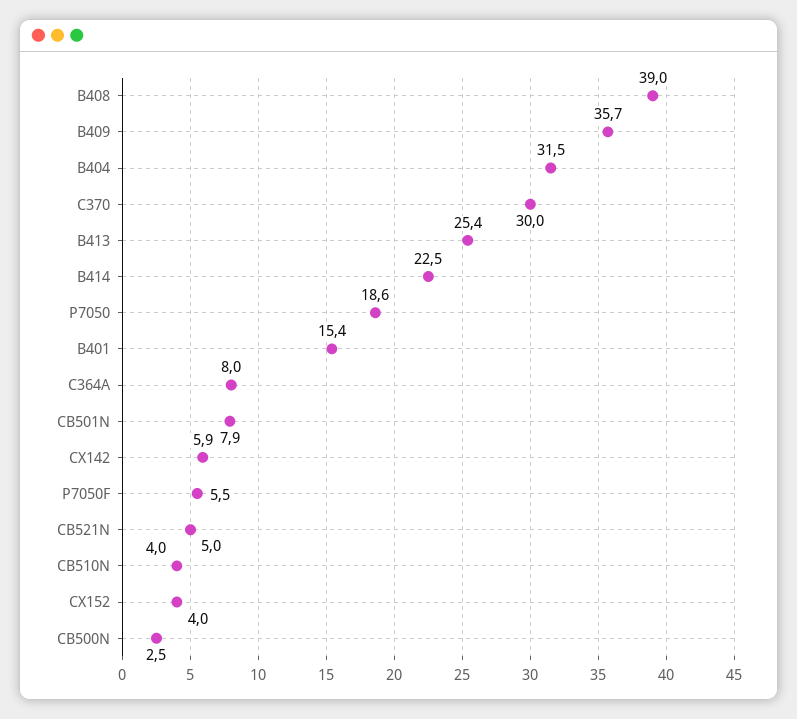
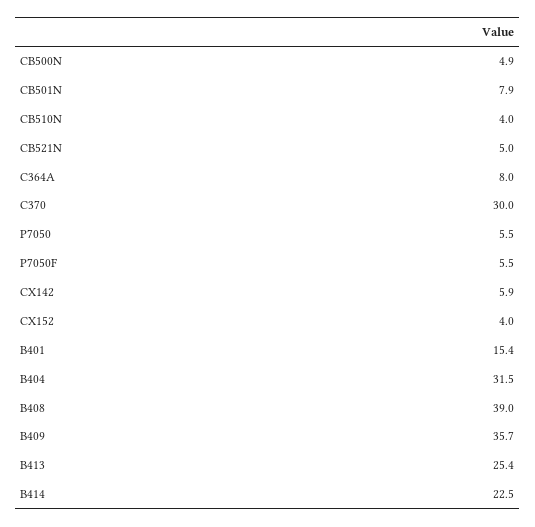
  {
    "B408": 39,
    "B409": 35.7,
    "B404": 31.5,
    "C370": 30,
    "B413": 25.4,
    "B414": 22.5,
-   "P7050": 18.6,
+   "P7050": 5.5,
    "B401": 15.4,
    "C364A": 8,
    "CB501N": 7.9,
    "CX142": 5.9,
    "P7050F": 5.5,
    "CB521N": 5,
    "CB510N": 4,
    "CX152": 4,
-   "CB500N": 2.5
+   "CB500N": 4.9
  }

